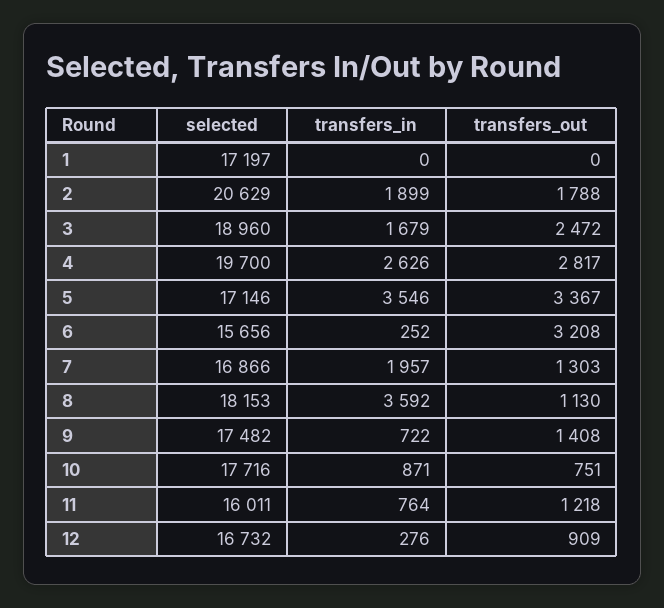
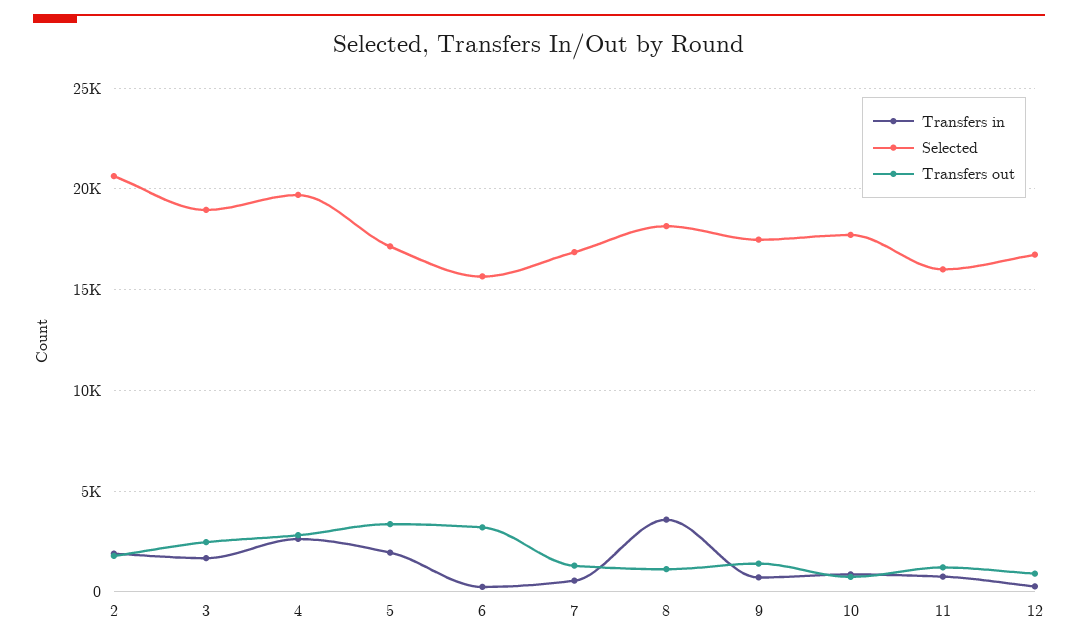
  {
    "selected": {
-     "1": 17197,
      "2": 20629,
      "3": 18960,
      "4": 19700,
      "5": 17146,
      "6": 15656,
      "7": 16866,
      "8": 18153,
      "9": 17482,
      "10": 17716,
      "11": 16011,
      "12": 16732
    },
    "transfers_in": {
-     "1": 0,
      "2": 1899,
      "3": 1679,
      "4": 2626,
-     "5": 3546,
+     "5": 2000,
      "6": 252,
-     "7": 1957,
+     "7": 500,
      "8": 3592,
      "9": 722,
      "10": 871,
      "11": 764,
      "12": 276
    },
    "transfers_out": {
-     "1": 0,
      "2": 1788,
      "3": 2472,
      "4": 2817,
      "5": 3367,
      "6": 3208,
      "7": 1303,
      "8": 1130,
      "9": 1408,
      "10": 751,
      "11": 1218,
      "12": 909
    }
  }

